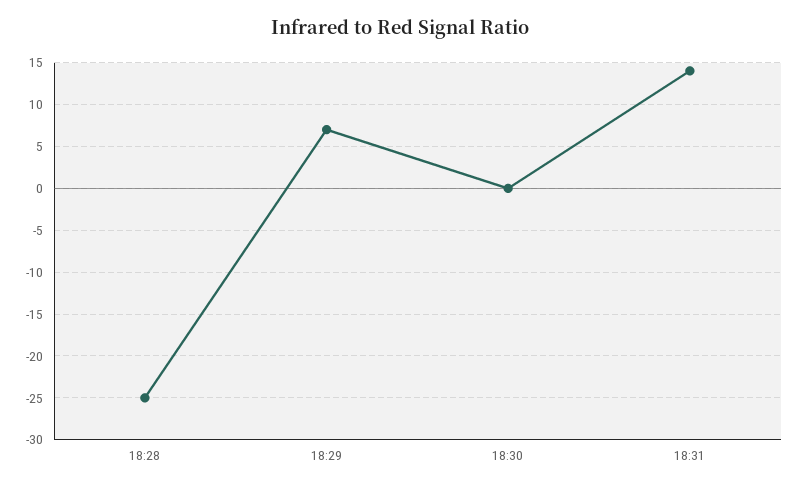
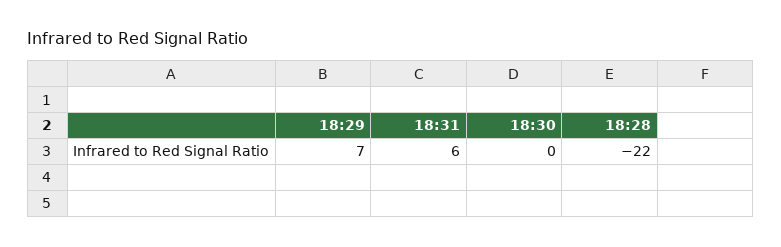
  {
-   "18:28": -25,
+   "18:28": -22,
    "18:29": 7,
    "18:30": 0,
-   "18:31": 14
+   "18:31": 6
  }

